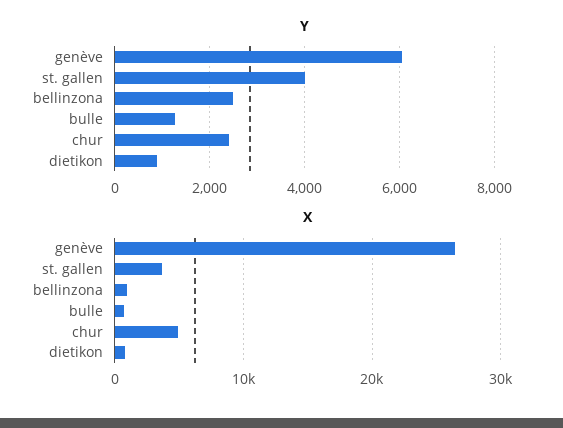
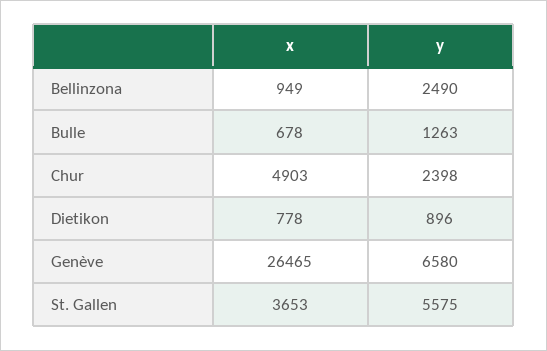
  {
    "Y": {
-     "genève": 6000,
+     "genève": 6580,
-     "st. gallen": 4000,
+     "st. gallen": 5575,
      "bellinzona": 2490,
      "bulle": 1263,
      "chur": 2398,
      "dietikon": 896
    },
    "X": {
      "genève": 26465,
      "st. gallen": 3653,
      "bellinzona": 949,
      "bulle": 678,
      "chur": 4903,
      "dietikon": 778
    }
  }

